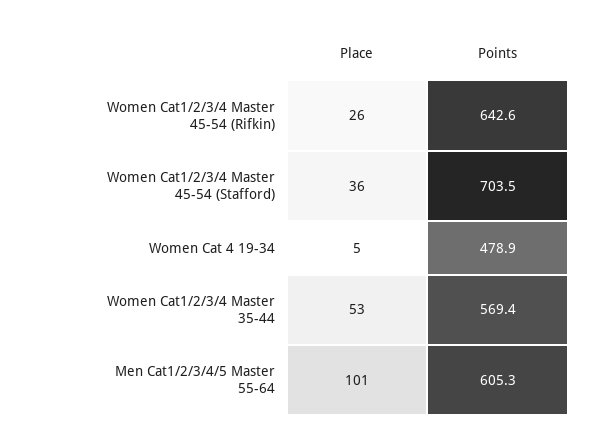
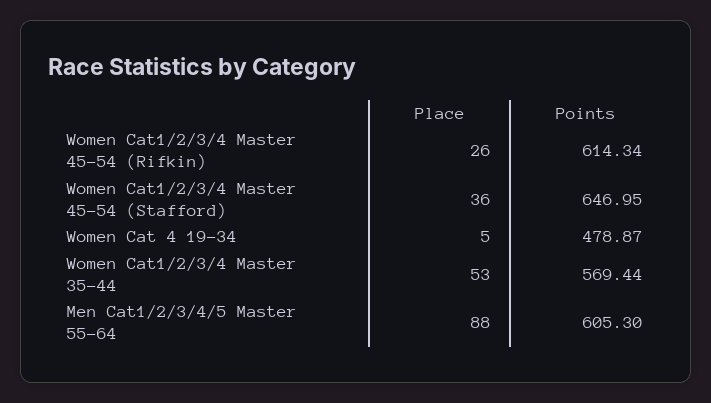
  {
    "Place": {
      "Women Cat1/2/3/4 Master 45-54 (Rifkin)": 26,
      "Women Cat1/2/3/4 Master 45-54 (Stafford)": 36,
      "Women Cat 4 19-34": 5,
      "Women Cat1/2/3/4 Master 35-44": 53,
-     "Men Cat1/2/3/4/5 Master 55-64": 101
+     "Men Cat1/2/3/4/5 Master 55-64": 88
    },
    "Points": {
-     "Women Cat1/2/3/4 Master 45-54 (Rifkin)": 642.6,
+     "Women Cat1/2/3/4 Master 45-54 (Rifkin)": 614.34,
-     "Women Cat1/2/3/4 Master 45-54 (Stafford)": 703.5,
+     "Women Cat1/2/3/4 Master 45-54 (Stafford)": 646.95,
      "Women Cat 4 19-34": 478.87,
      "Women Cat1/2/3/4 Master 35-44": 569.44,
      "Men Cat1/2/3/4/5 Master 55-64": 605.3
    }
  }

